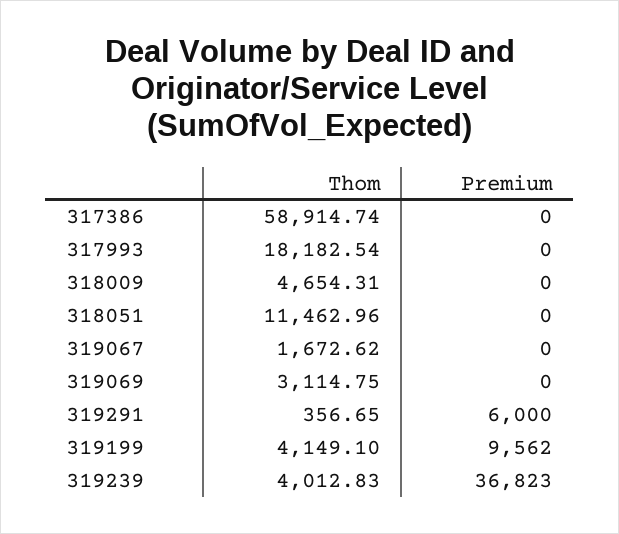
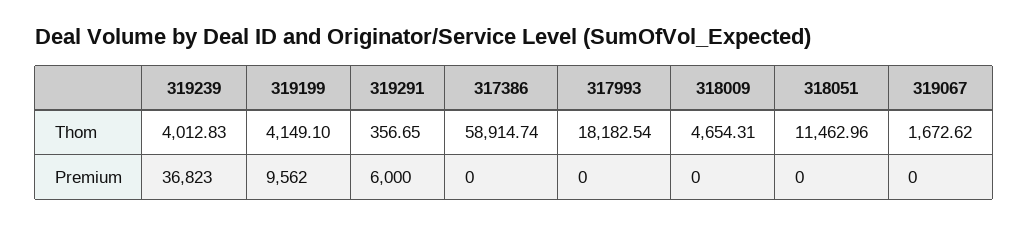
  {
    "Thom": {
      "317386": 58914.74,
      "317993": 18182.54,
      "318009": 4654.31,
      "318051": 11462.96,
      "319067": 1672.62,
-     "319069": 3114.75,
      "319291": 356.65,
      "319199": 4149.1,
      "319239": 4012.83
    },
    "Premium": {
      "317386": 0,
      "317993": 0,
      "318009": 0,
      "318051": 0,
      "319067": 0,
-     "319069": 0,
      "319291": 6000,
      "319199": 9562,
      "319239": 36823
    }
  }

